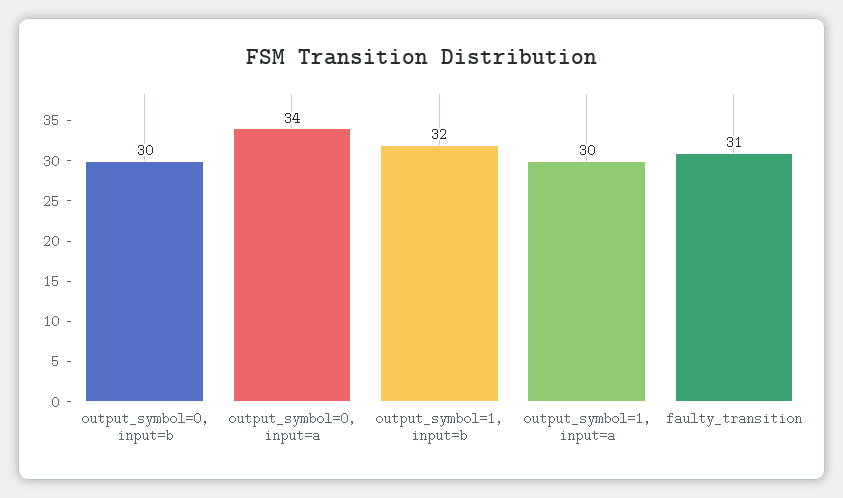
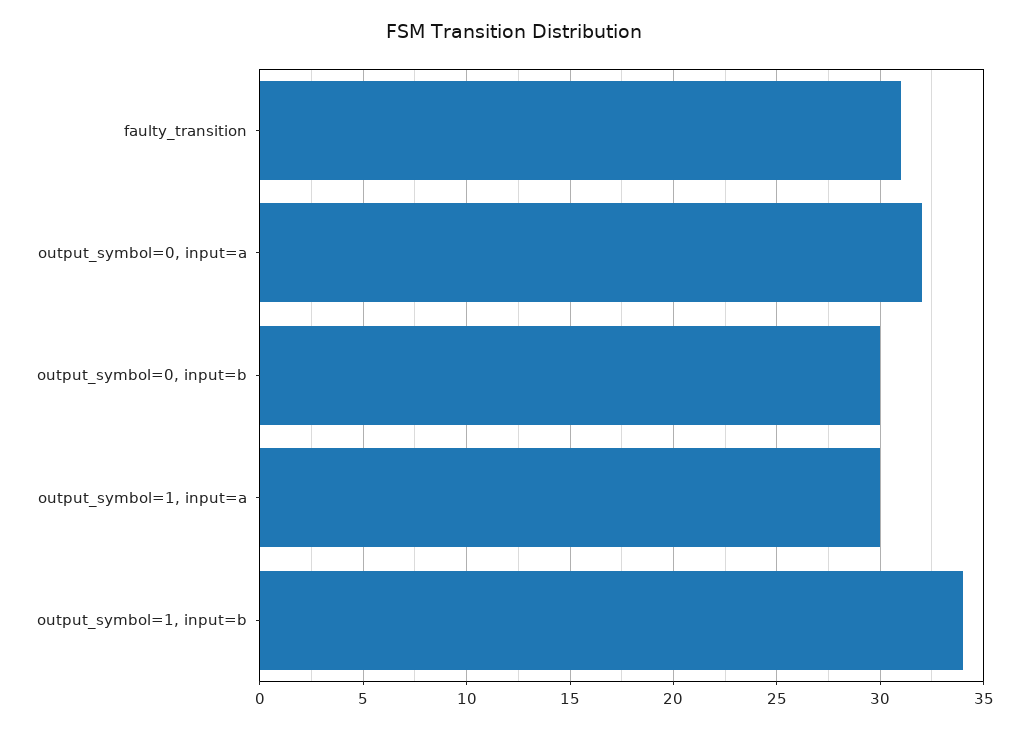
  {
    "output_symbol=0, input=b": 30,
-   "output_symbol=0, input=a": 34,
+   "output_symbol=0, input=a": 32,
-   "output_symbol=1, input=b": 32,
+   "output_symbol=1, input=b": 34,
    "output_symbol=1, input=a": 30,
    "faulty_transition": 31
  }

